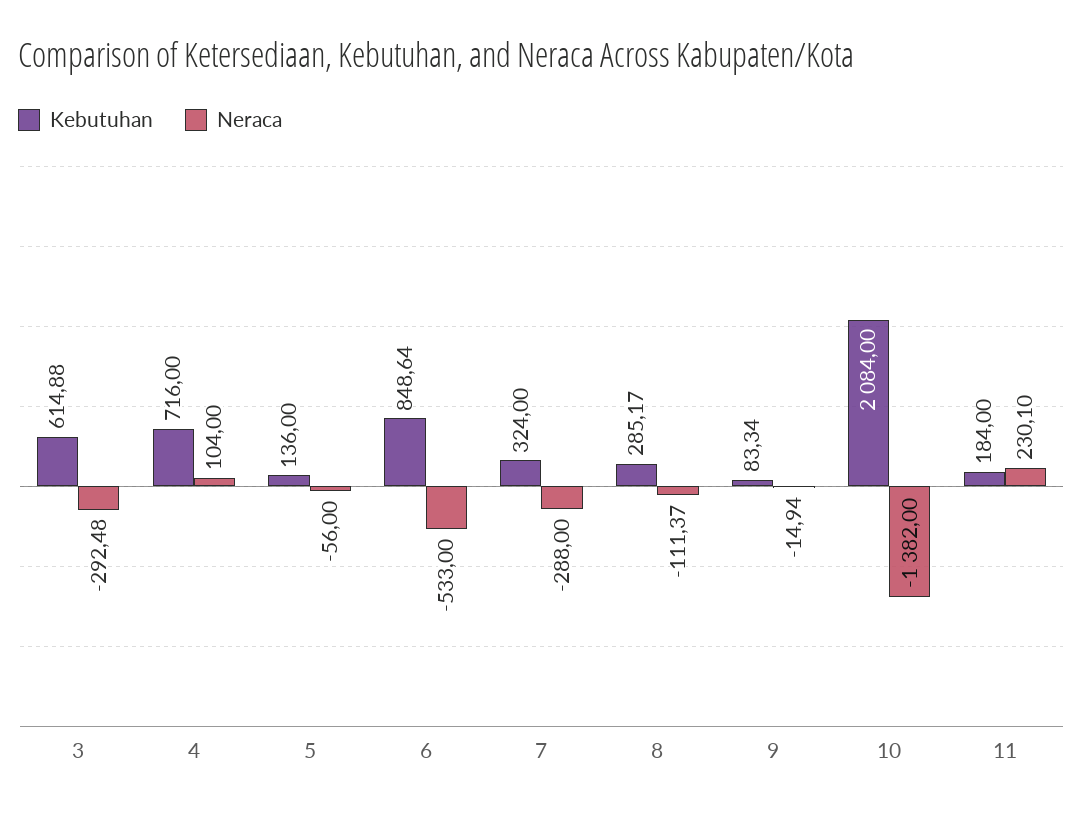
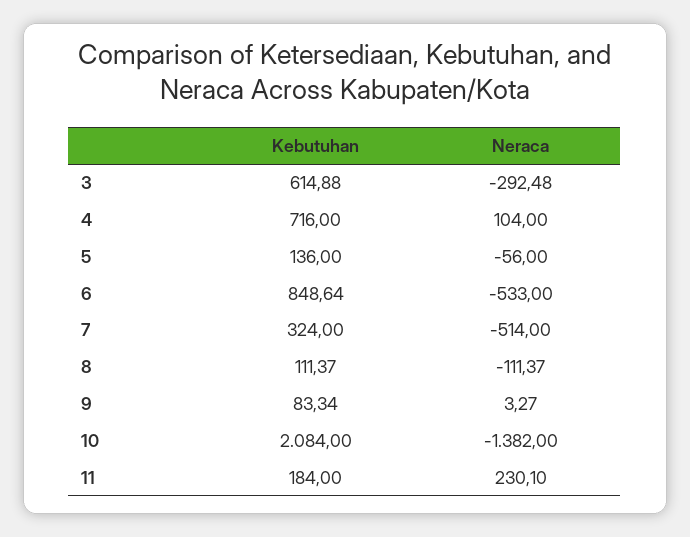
  {
    "Kebutuhan": {
      "3": 614.88,
      "4": 716,
      "5": 136,
      "6": 848.64,
      "7": 324,
-     "8": 285.17,
+     "8": 111.37,
      "9": 83.34,
      "10": 2084,
      "11": 184
    },
    "Neraca": {
      "3": -292.48,
      "4": 104,
      "5": -56,
      "6": -533,
-     "7": -288,
+     "7": -514,
      "8": -111.37,
-     "9": -14.94,
+     "9": 3.27,
      "10": -1382,
      "11": 230.1
    }
  }

